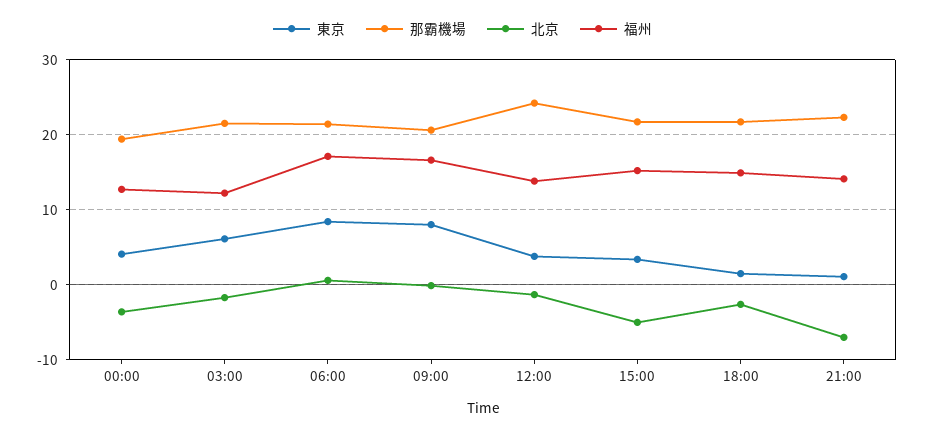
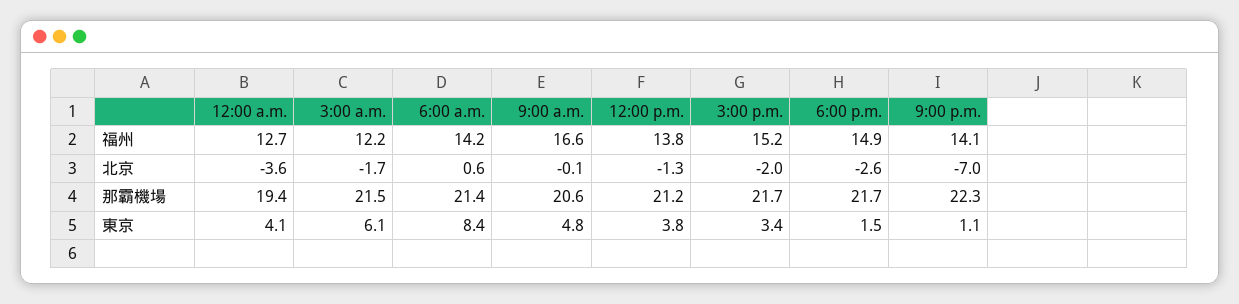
  {
    "東京": {
      "00:00": 4.1,
      "03:00": 6.1,
      "06:00": 8.4,
-     "09:00": 8,
+     "09:00": 4.8,
      "12:00": 3.8,
      "15:00": 3.4,
      "18:00": 1.5,
      "21:00": 1.1
    },
    "那霸機場": {
      "00:00": 19.4,
      "03:00": 21.5,
      "06:00": 21.4,
      "09:00": 20.6,
-     "12:00": 24,
+     "12:00": 21.2,
      "15:00": 21.7,
      "18:00": 21.7,
      "21:00": 22.3
    },
    "北京": {
      "00:00": -3.6,
      "03:00": -1.7,
      "06:00": 0.6,
      "09:00": -0.1,
      "12:00": -1.3,
-     "15:00": -5,
+     "15:00": -2,
      "18:00": -2.6,
      "21:00": -7
    },
    "福州": {
      "00:00": 12.7,
      "03:00": 12.2,
-     "06:00": 17,
+     "06:00": 14.2,
      "09:00": 16.6,
      "12:00": 13.8,
      "15:00": 15.2,
      "18:00": 14.9,
      "21:00": 14.1
    }
  }

